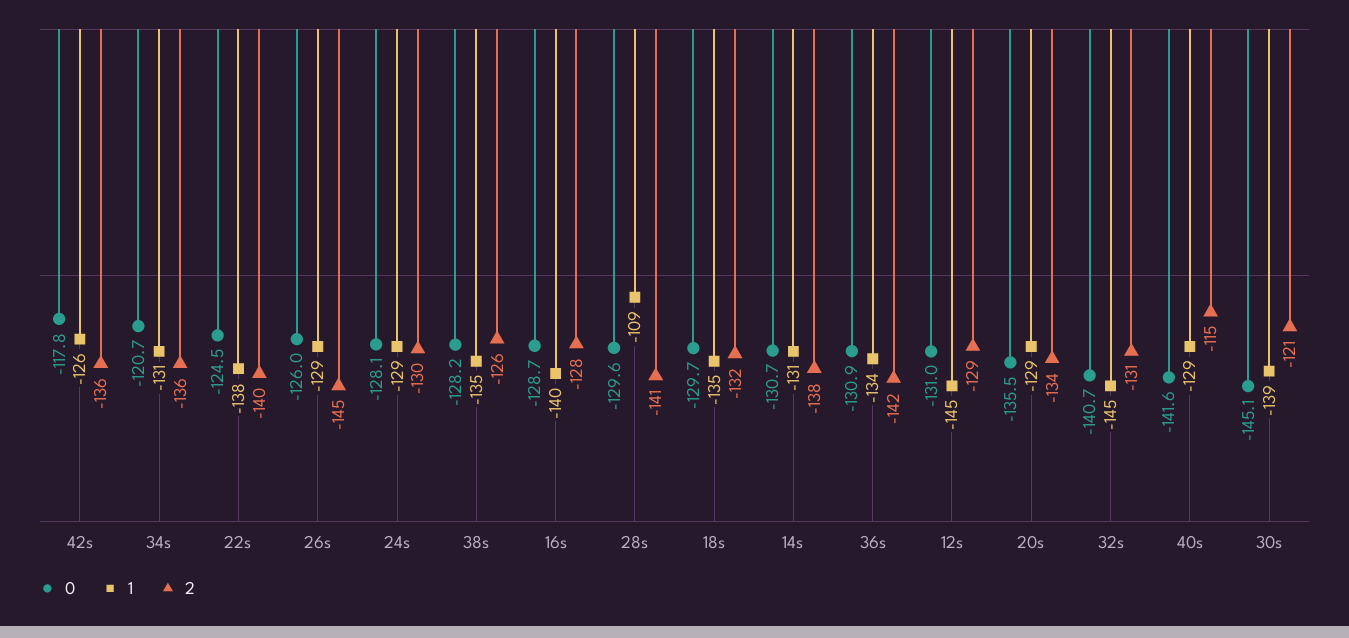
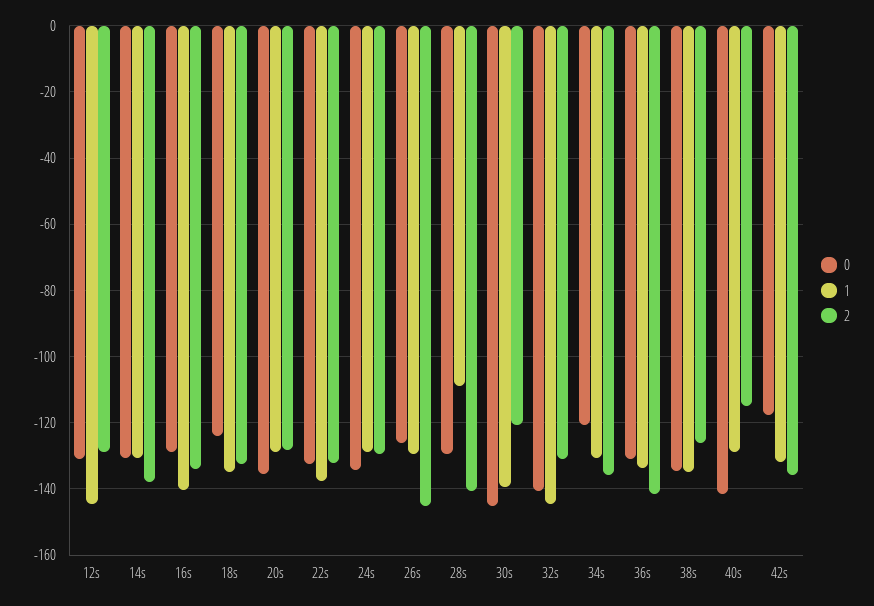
  {
    "0": {
      "42s": -117.8,
      "34s": -120.7,
-     "22s": -124.5,
+     "22s": -132,
      "26s": -126,
-     "24s": -128.1,
+     "24s": -134,
-     "38s": -128.2,
+     "38s": -134,
      "16s": -128.7,
      "28s": -129.6,
-     "18s": -129.7,
+     "18s": -124,
      "14s": -130.7,
      "36s": -130.9,
      "12s": -131,
      "20s": -135.5,
      "32s": -140.7,
      "40s": -141.6,
      "30s": -145.1
    },
    "1": {
-     "42s": -126,
+     "42s": -132,
      "34s": -131,
      "22s": -138,
      "26s": -129,
      "24s": -129,
      "38s": -135,
      "16s": -140,
      "28s": -109,
      "18s": -135,
      "14s": -131,
      "36s": -134,
      "12s": -145,
      "20s": -129,
      "32s": -145,
      "40s": -129,
      "30s": -139
    },
    "2": {
      "42s": -136,
      "34s": -136,
-     "22s": -140,
+     "22s": -132,
      "26s": -145,
      "24s": -130,
      "38s": -126,
-     "16s": -128,
+     "16s": -134,
      "28s": -141,
      "18s": -132,
      "14s": -138,
      "36s": -142,
      "12s": -129,
-     "20s": -134,
+     "20s": -128,
      "32s": -131,
      "40s": -115,
      "30s": -121
    }
  }

